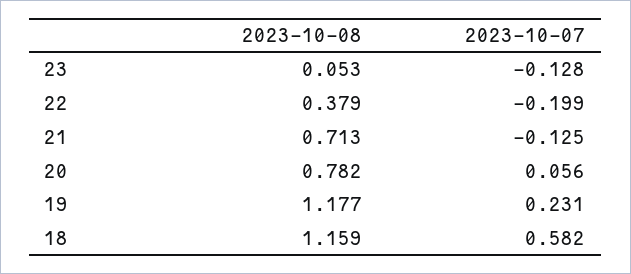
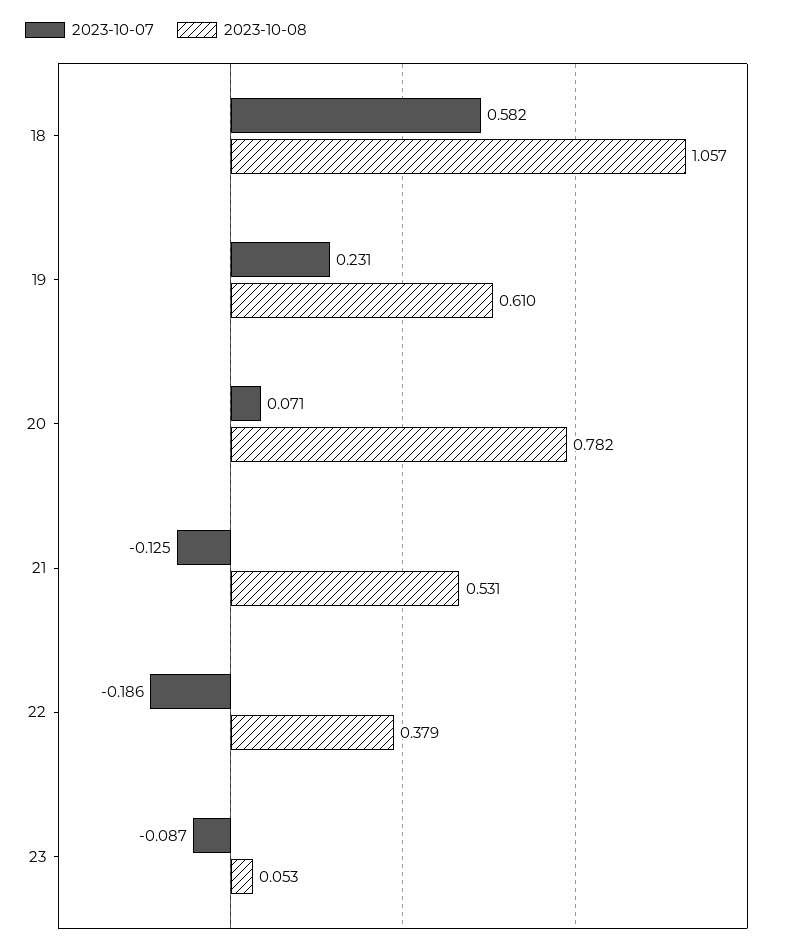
  {
    "2023-10-08": {
      "23": 0.053,
      "22": 0.379,
-     "21": 0.713,
+     "21": 0.531,
      "20": 0.782,
-     "19": 1.177,
+     "19": 0.61,
-     "18": 1.159
+     "18": 1.057
    },
    "2023-10-07": {
-     "23": -0.128,
+     "23": -0.087,
-     "22": -0.199,
+     "22": -0.186,
      "21": -0.125,
-     "20": 0.056,
+     "20": 0.071,
      "19": 0.231,
      "18": 0.582
    }
  }

